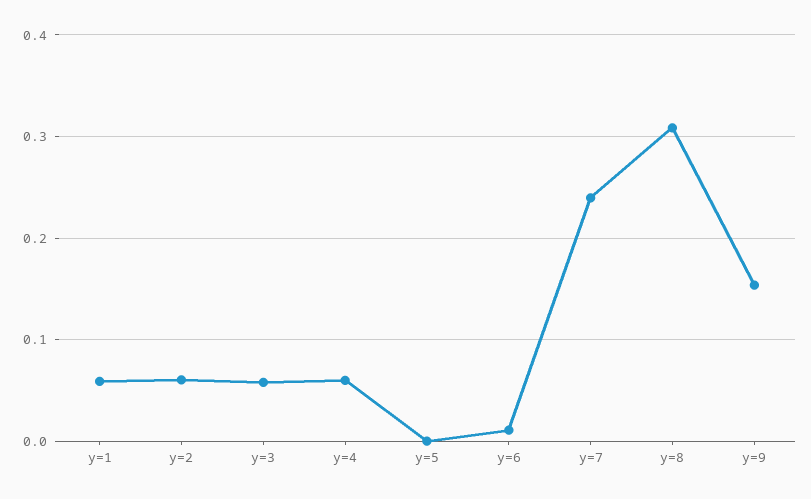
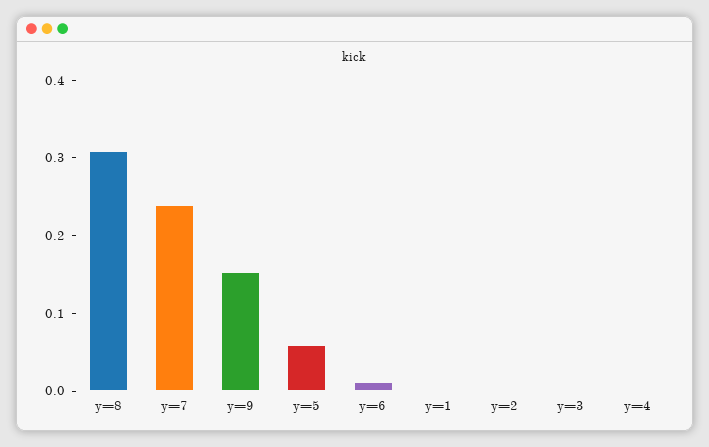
  {
-   "y=1": 0.06,
+   "y=1": 0,
-   "y=2": 0.06,
+   "y=2": 0,
-   "y=3": 0.06,
+   "y=3": 0,
-   "y=4": 0.06,
+   "y=4": 0,
-   "y=5": 0,
+   "y=5": 0.06,
    "y=6": 0.01,
    "y=7": 0.24,
    "y=8": 0.31,
    "y=9": 0.15
  }

